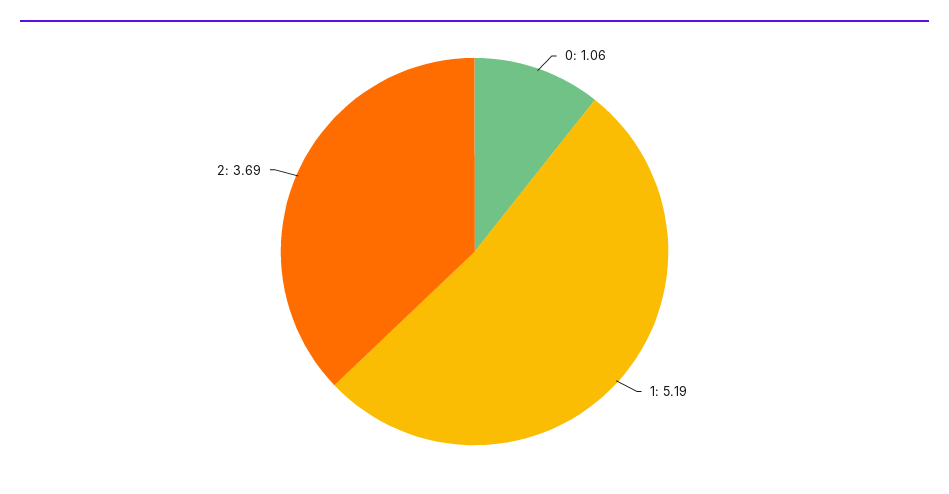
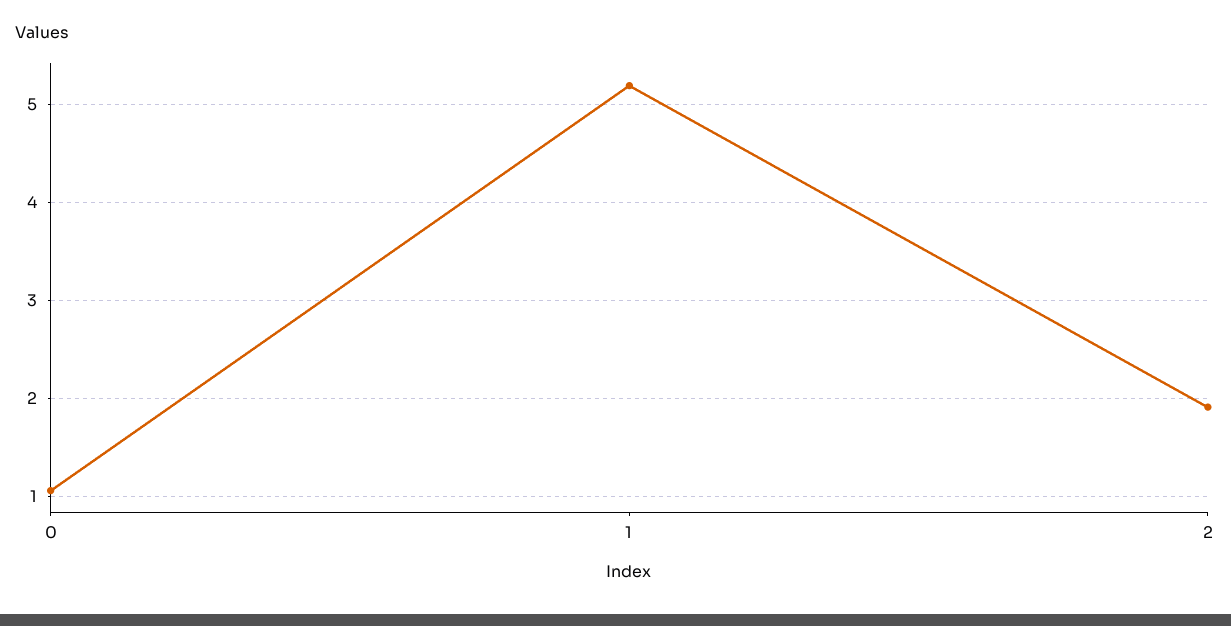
  {
    "0": 1.06,
    "1": 5.19,
-   "2": 3.69
+   "2": 1.9
  }

